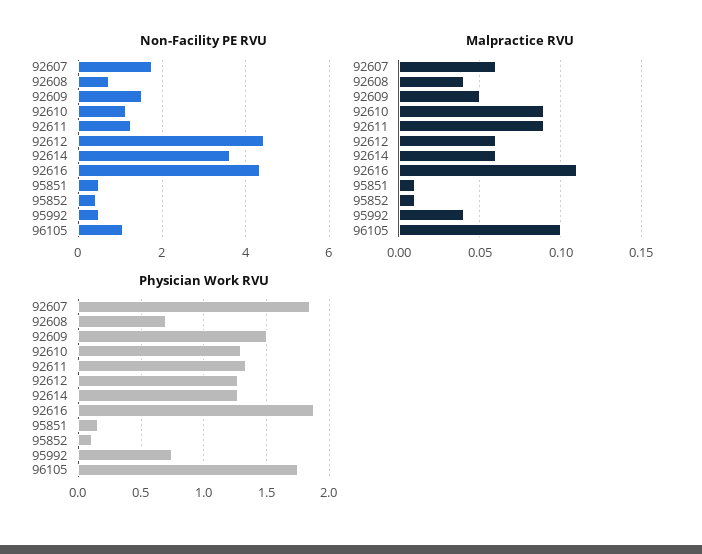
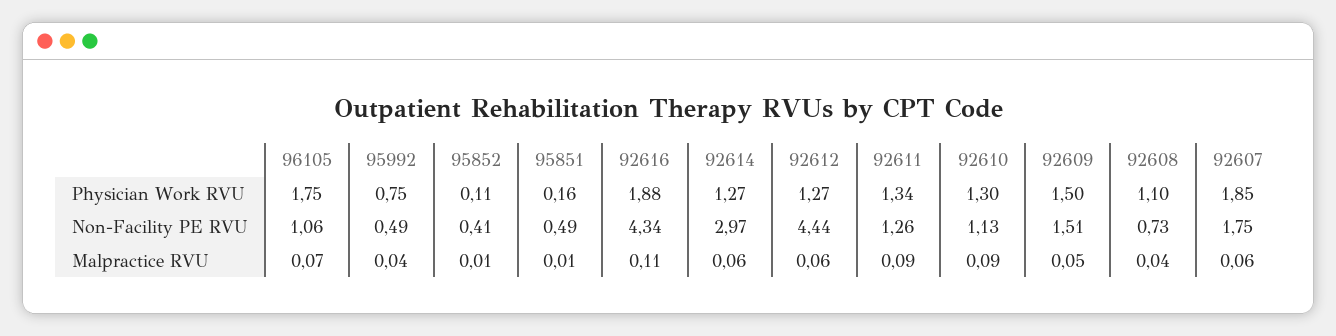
  {
    "Non-Facility PE RVU": {
      "92607": 1.75,
      "92608": 0.73,
      "92609": 1.51,
      "92610": 1.13,
      "92611": 1.26,
      "92612": 4.44,
-     "92614": 3.6,
+     "92614": 2.97,
      "92616": 4.34,
      "95851": 0.49,
      "95852": 0.41,
      "95992": 0.49,
      "96105": 1.06
    },
    "Malpractice RVU": {
      "92607": 0.06,
      "92608": 0.04,
      "92609": 0.05,
      "92610": 0.09,
      "92611": 0.09,
      "92612": 0.06,
      "92614": 0.06,
      "92616": 0.11,
      "95851": 0.01,
      "95852": 0.01,
      "95992": 0.04,
-     "96105": 0.1
+     "96105": 0.07
    },
    "Physician Work RVU": {
      "92607": 1.85,
-     "92608": 0.7,
+     "92608": 1.1,
      "92609": 1.5,
      "92610": 1.3,
      "92611": 1.34,
      "92612": 1.27,
      "92614": 1.27,
      "92616": 1.88,
      "95851": 0.16,
      "95852": 0.11,
      "95992": 0.75,
      "96105": 1.75
    }
  }

